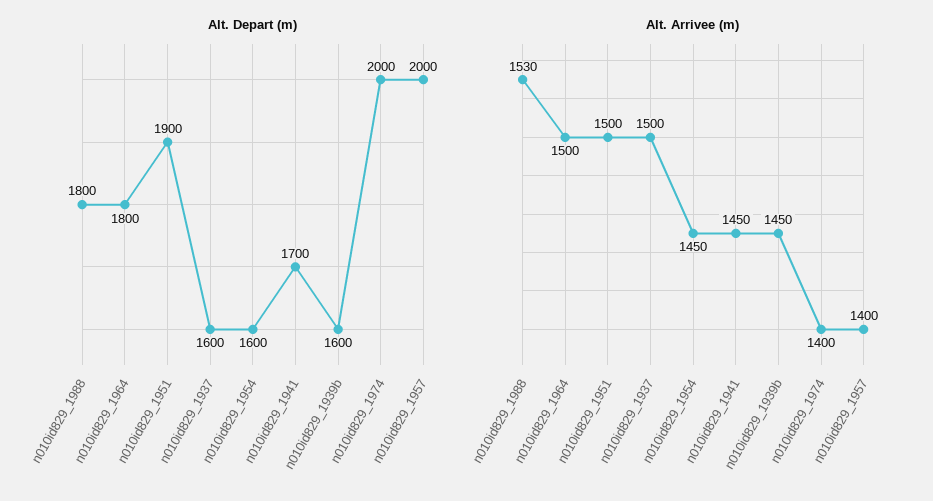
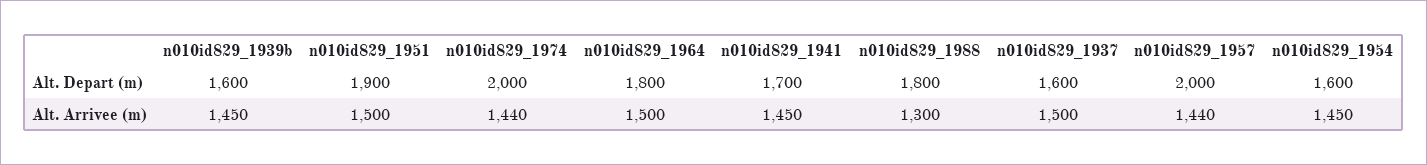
  {
    "Alt. Depart (m)": {
      "n010id829_1988": 1800,
      "n010id829_1964": 1800,
      "n010id829_1951": 1900,
      "n010id829_1937": 1600,
      "n010id829_1954": 1600,
      "n010id829_1941": 1700,
      "n010id829_1939b": 1600,
      "n010id829_1974": 2000,
      "n010id829_1957": 2000
    },
    "Alt. Arrivee (m)": {
-     "n010id829_1988": 1530,
+     "n010id829_1988": 1300,
      "n010id829_1964": 1500,
      "n010id829_1951": 1500,
      "n010id829_1937": 1500,
      "n010id829_1954": 1450,
      "n010id829_1941": 1450,
      "n010id829_1939b": 1450,
-     "n010id829_1974": 1400,
+     "n010id829_1974": 1440,
-     "n010id829_1957": 1400
+     "n010id829_1957": 1440
    }
  }

